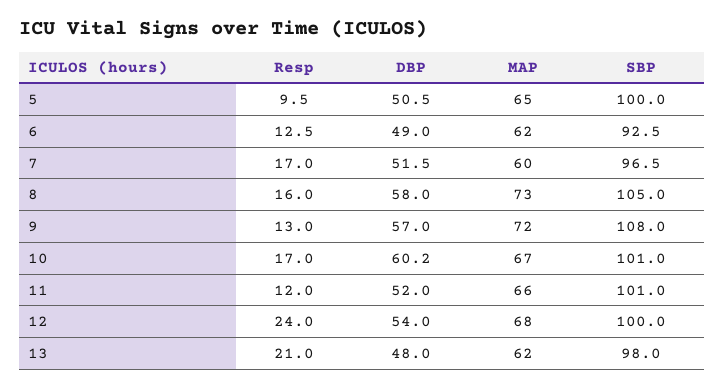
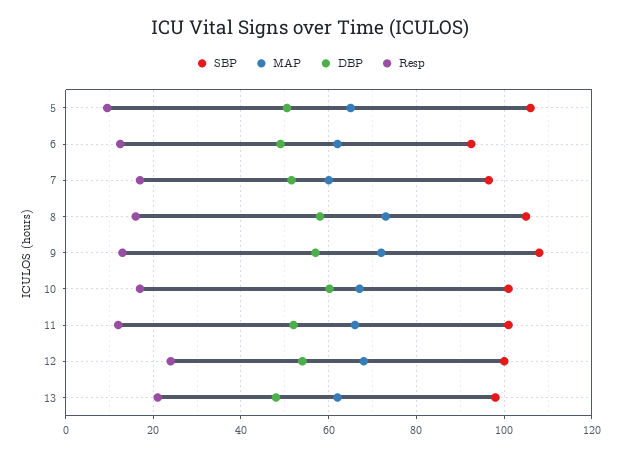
  {
    "Resp": {
      "5": 9.5,
      "6": 12.5,
      "7": 17,
      "8": 16,
      "9": 13,
      "10": 17,
      "11": 12,
      "12": 24,
      "13": 21
    },
    "DBP": {
      "5": 50.5,
      "6": 49,
      "7": 51.5,
      "8": 58,
      "9": 57,
      "10": 60.2,
      "11": 52,
      "12": 54,
      "13": 48
    },
    "MAP": {
      "5": 65,
      "6": 62,
      "7": 60,
      "8": 73,
      "9": 72,
      "10": 67,
      "11": 66,
      "12": 68,
      "13": 62
    },
    "SBP": {
-     "5": 100,
+     "5": 106,
      "6": 92.5,
      "7": 96.5,
      "8": 105,
      "9": 108,
      "10": 101,
      "11": 101,
      "12": 100,
      "13": 98
    }
  }

